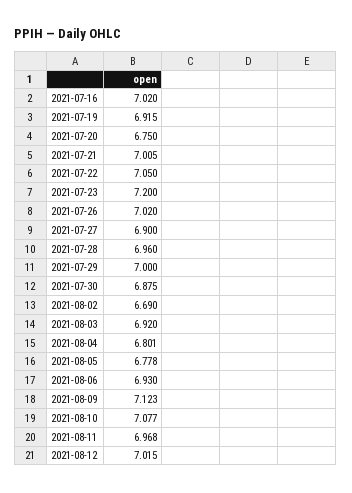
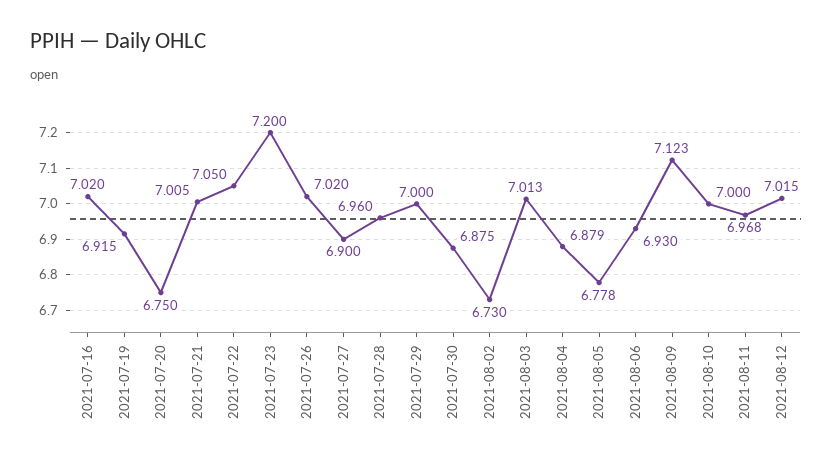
  {
    "2021-07-16": 7.02,
    "2021-07-19": 6.915,
    "2021-07-20": 6.75,
    "2021-07-21": 7.005,
    "2021-07-22": 7.05,
    "2021-07-23": 7.2,
    "2021-07-26": 7.02,
    "2021-07-27": 6.9,
    "2021-07-28": 6.96,
    "2021-07-29": 7,
    "2021-07-30": 6.875,
-   "2021-08-02": 6.69,
+   "2021-08-02": 6.73,
-   "2021-08-03": 6.92,
+   "2021-08-03": 7.013,
-   "2021-08-04": 6.801,
+   "2021-08-04": 6.879,
    "2021-08-05": 6.778,
    "2021-08-06": 6.93,
    "2021-08-09": 7.123,
-   "2021-08-10": 7.077,
+   "2021-08-10": 7,
    "2021-08-11": 6.968,
    "2021-08-12": 7.015
  }

